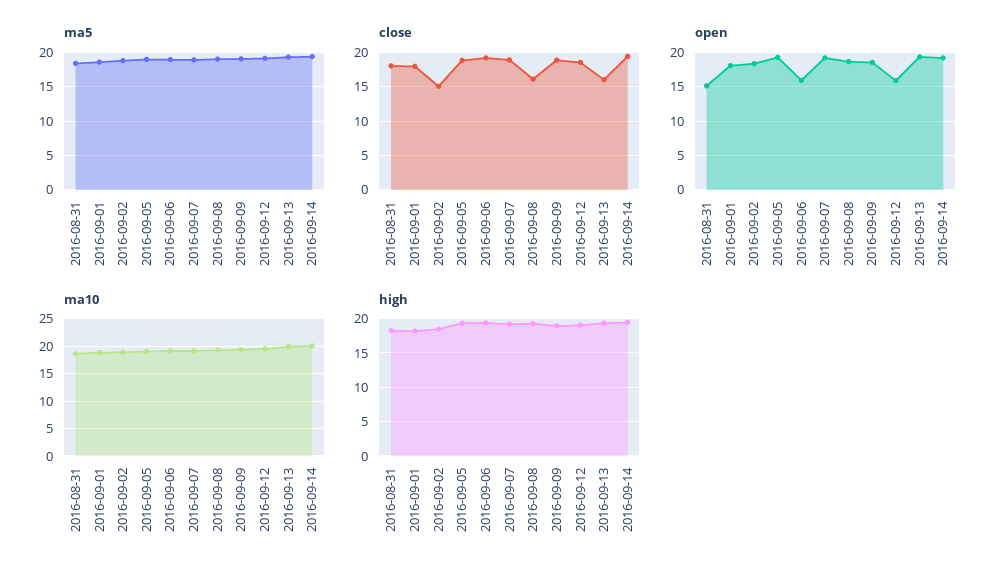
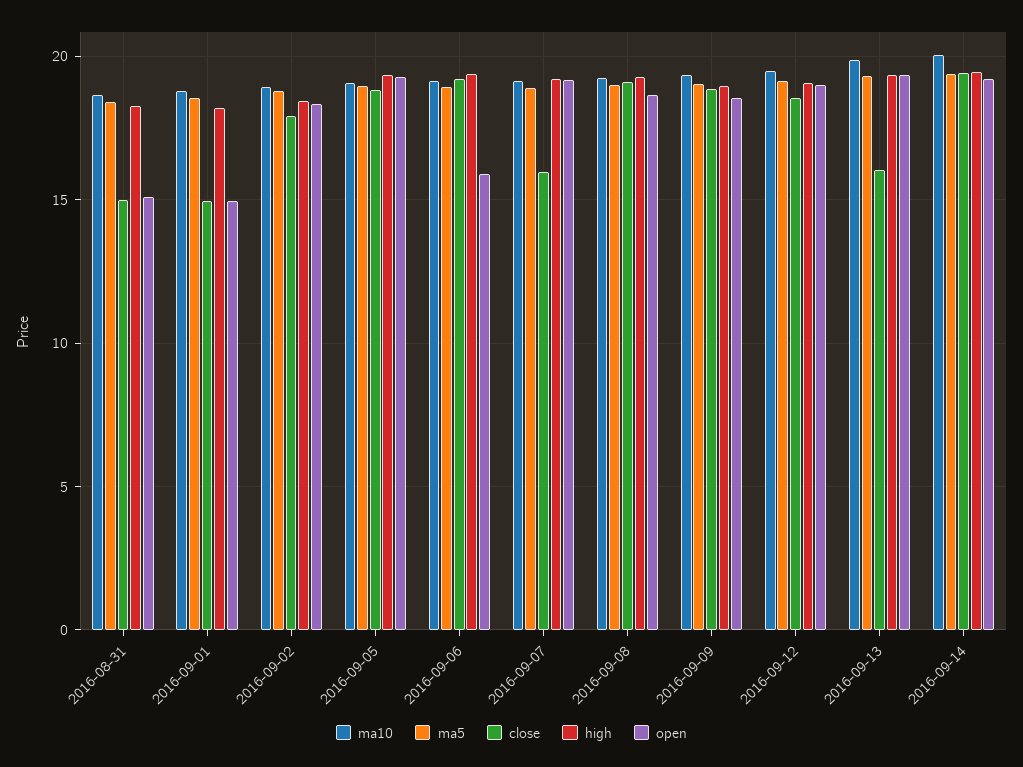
  {
    "ma5": {
      "2016-08-31": 18.5,
      "2016-09-01": 18.5,
      "2016-09-02": 19,
      "2016-09-05": 19,
      "2016-09-06": 19,
      "2016-09-07": 19,
      "2016-09-08": 19,
      "2016-09-09": 19,
      "2016-09-12": 19,
      "2016-09-13": 19.5,
      "2016-09-14": 19.5
    },
    "close": {
-     "2016-08-31": 18,
+     "2016-08-31": 15,
-     "2016-09-01": 18,
+     "2016-09-01": 15,
-     "2016-09-02": 15,
+     "2016-09-02": 18,
      "2016-09-05": 19,
      "2016-09-06": 19,
-     "2016-09-07": 19,
+     "2016-09-07": 16,
-     "2016-09-08": 16,
+     "2016-09-08": 19,
      "2016-09-09": 19,
      "2016-09-12": 18.5,
      "2016-09-13": 16,
      "2016-09-14": 19.5
    },
    "open": {
      "2016-08-31": 15,
-     "2016-09-01": 18,
+     "2016-09-01": 15,
      "2016-09-02": 18.5,
      "2016-09-05": 19.5,
      "2016-09-06": 16,
      "2016-09-07": 19,
      "2016-09-08": 18.5,
      "2016-09-09": 18.5,
-     "2016-09-12": 16,
+     "2016-09-12": 19,
      "2016-09-13": 19.5,
      "2016-09-14": 19
    },
    "ma10": {
      "2016-08-31": 18.5,
      "2016-09-01": 19,
      "2016-09-02": 19,
      "2016-09-05": 19,
      "2016-09-06": 19,
      "2016-09-07": 19,
      "2016-09-08": 19.5,
      "2016-09-09": 19.5,
      "2016-09-12": 19.5,
      "2016-09-13": 20,
      "2016-09-14": 20
    },
    "high": {
      "2016-08-31": 18.5,
      "2016-09-01": 18,
      "2016-09-02": 18.5,
      "2016-09-05": 19.5,
      "2016-09-06": 19.5,
      "2016-09-07": 19,
      "2016-09-08": 19.5,
      "2016-09-09": 19,
      "2016-09-12": 19,
      "2016-09-13": 19.5,
      "2016-09-14": 19.5
    }
  }

